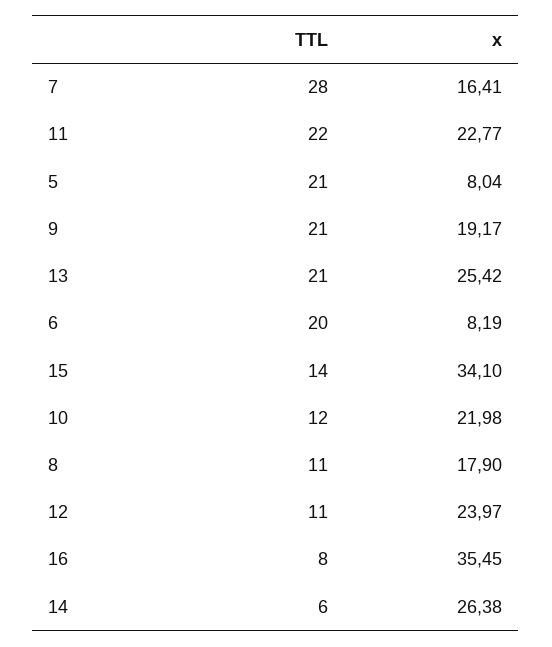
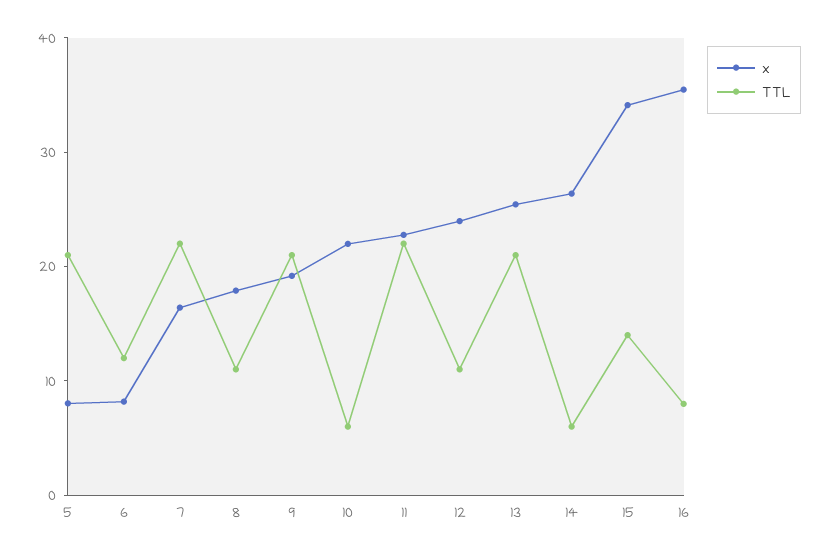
  {
    "TTL": {
-     "7": 28,
+     "7": 22,
      "11": 22,
      "5": 21,
      "9": 21,
      "13": 21,
-     "6": 20,
+     "6": 12,
      "15": 14,
-     "10": 12,
+     "10": 6,
      "8": 11,
      "12": 11,
      "16": 8,
      "14": 6
    },
    "x": {
      "7": 16.41,
      "11": 22.77,
      "5": 8.04,
      "9": 19.17,
      "13": 25.42,
      "6": 8.19,
      "15": 34.1,
      "10": 21.98,
      "8": 17.9,
      "12": 23.97,
      "16": 35.45,
      "14": 26.38
    }
  }

